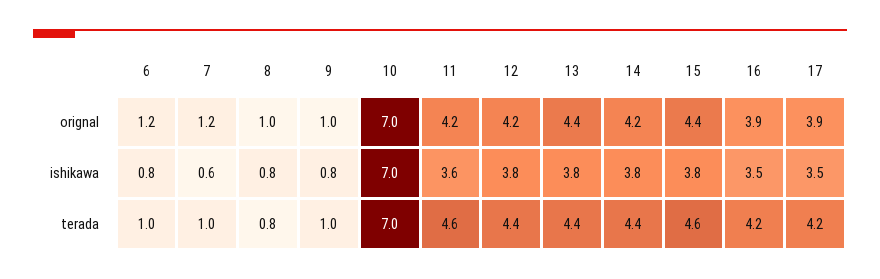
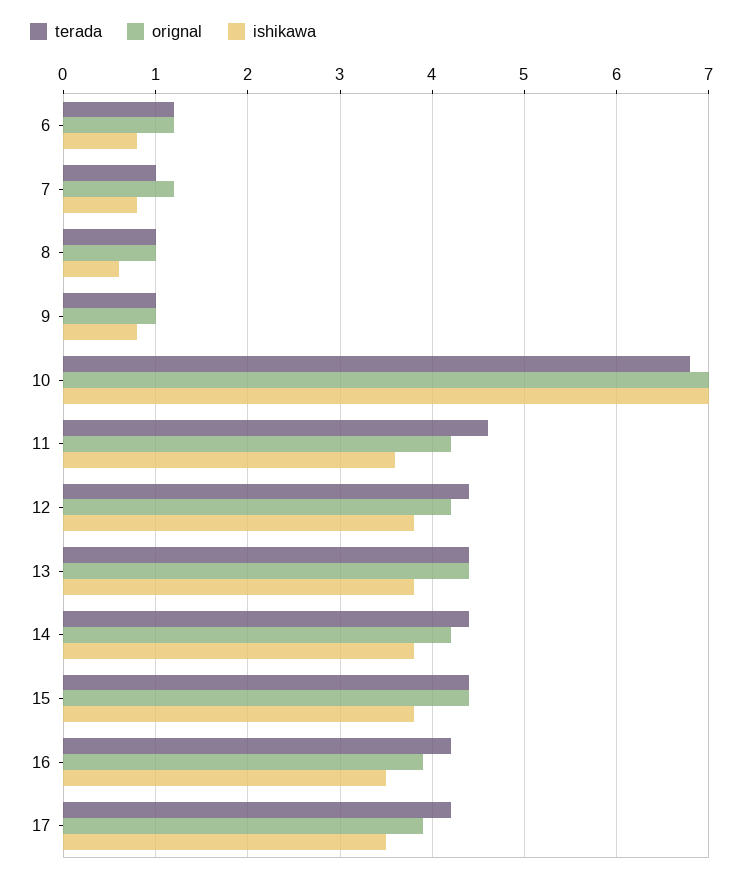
  {
    "orignal": {
      "6": 1.2,
      "7": 1.2,
      "8": 1,
      "9": 1,
      "10": 7,
      "11": 4.2,
      "12": 4.2,
      "13": 4.4,
      "14": 4.2,
      "15": 4.4,
      "16": 3.9,
      "17": 3.9
    },
    "ishikawa": {
      "6": 0.8,
-     "7": 0.6,
+     "7": 0.8,
-     "8": 0.8,
+     "8": 0.6,
      "9": 0.8,
      "10": 7,
      "11": 3.6,
      "12": 3.8,
      "13": 3.8,
      "14": 3.8,
      "15": 3.8,
      "16": 3.5,
      "17": 3.5
    },
    "terada": {
-     "6": 1,
+     "6": 1.2,
      "7": 1,
-     "8": 0.8,
+     "8": 1,
      "9": 1,
-     "10": 7,
+     "10": 6.8,
      "11": 4.6,
      "12": 4.4,
      "13": 4.4,
      "14": 4.4,
-     "15": 4.6,
+     "15": 4.4,
      "16": 4.2,
      "17": 4.2
    }
  }

